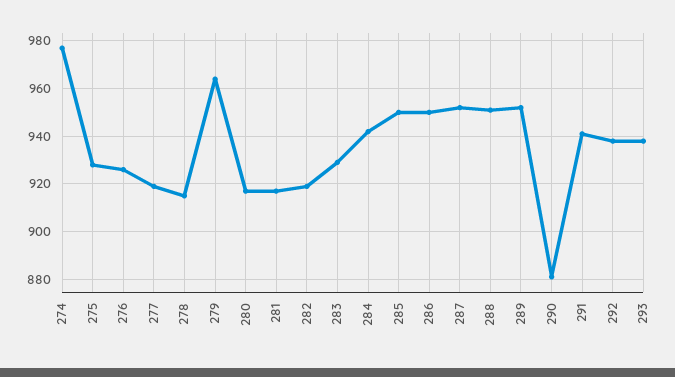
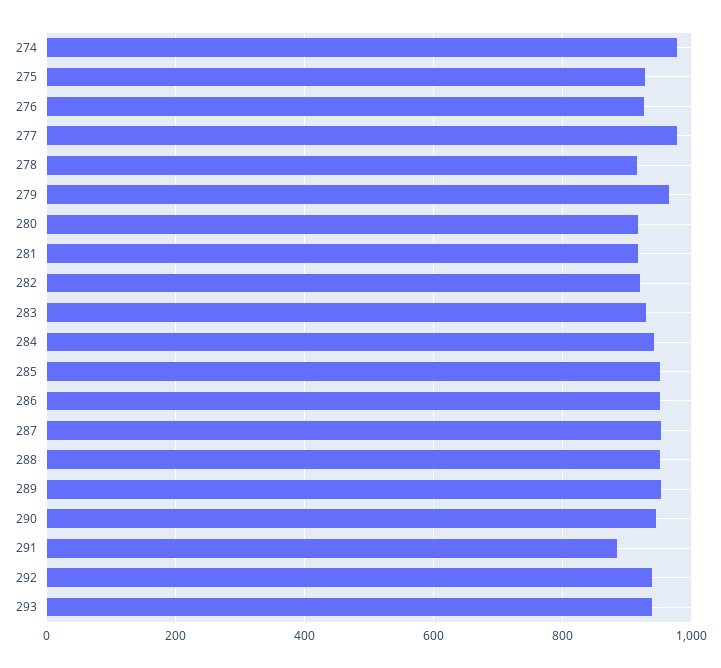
  {
    "274": 975,
    "275": 930,
    "276": 925,
-   "277": 920,
+   "277": 980,
    "278": 915,
    "279": 965,
    "280": 915,
    "281": 915,
    "282": 920,
    "283": 930,
    "284": 940,
    "285": 950,
    "286": 950,
    "287": 950,
    "288": 950,
    "289": 950,
-   "290": 880,
+   "290": 940,
-   "291": 940,
+   "291": 880,
    "292": 940,
    "293": 940
  }

